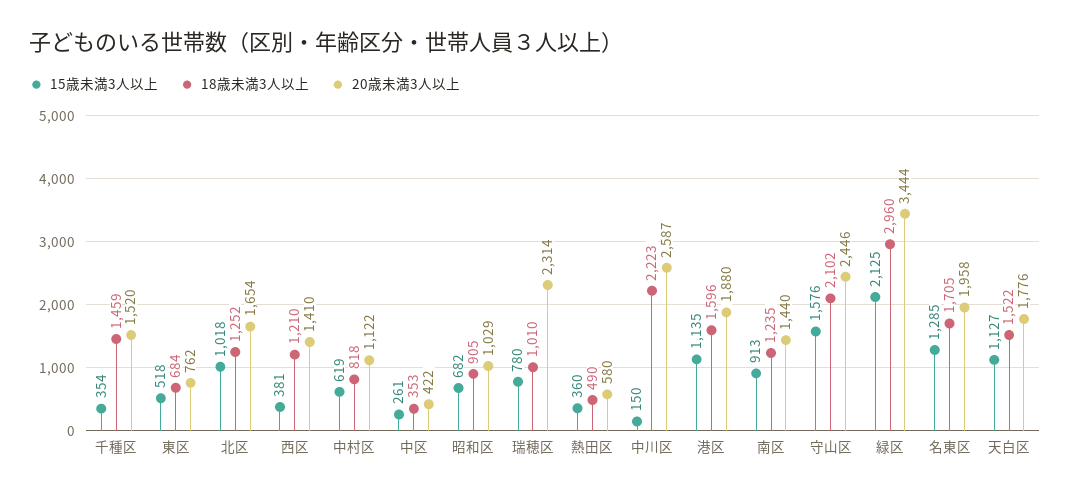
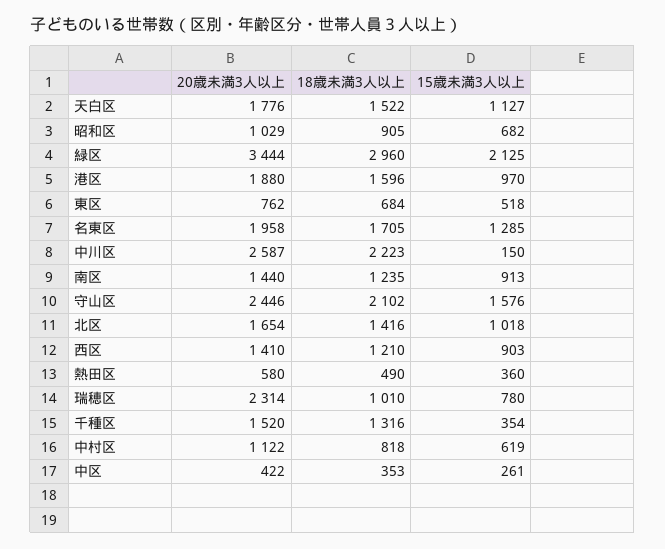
  {
    "15歳未満3人以上": {
      "千種区": 354,
      "東区": 518,
      "北区": 1018,
-     "西区": 381,
+     "西区": 903,
      "中村区": 619,
      "中区": 261,
      "昭和区": 682,
      "瑞穂区": 780,
      "熱田区": 360,
      "中川区": 150,
-     "港区": 1135,
+     "港区": 970,
      "南区": 913,
      "守山区": 1576,
      "緑区": 2125,
      "名東区": 1285,
      "天白区": 1127
    },
    "18歳未満3人以上": {
-     "千種区": 1459,
+     "千種区": 1316,
      "東区": 684,
-     "北区": 1252,
+     "北区": 1416,
      "西区": 1210,
      "中村区": 818,
      "中区": 353,
      "昭和区": 905,
      "瑞穂区": 1010,
      "熱田区": 490,
      "中川区": 2223,
      "港区": 1596,
      "南区": 1235,
      "守山区": 2102,
      "緑区": 2960,
      "名東区": 1705,
      "天白区": 1522
    },
    "20歳未満3人以上": {
      "千種区": 1520,
      "東区": 762,
      "北区": 1654,
      "西区": 1410,
      "中村区": 1122,
      "中区": 422,
      "昭和区": 1029,
      "瑞穂区": 2314,
      "熱田区": 580,
      "中川区": 2587,
      "港区": 1880,
      "南区": 1440,
      "守山区": 2446,
      "緑区": 3444,
      "名東区": 1958,
      "天白区": 1776
    }
  }

